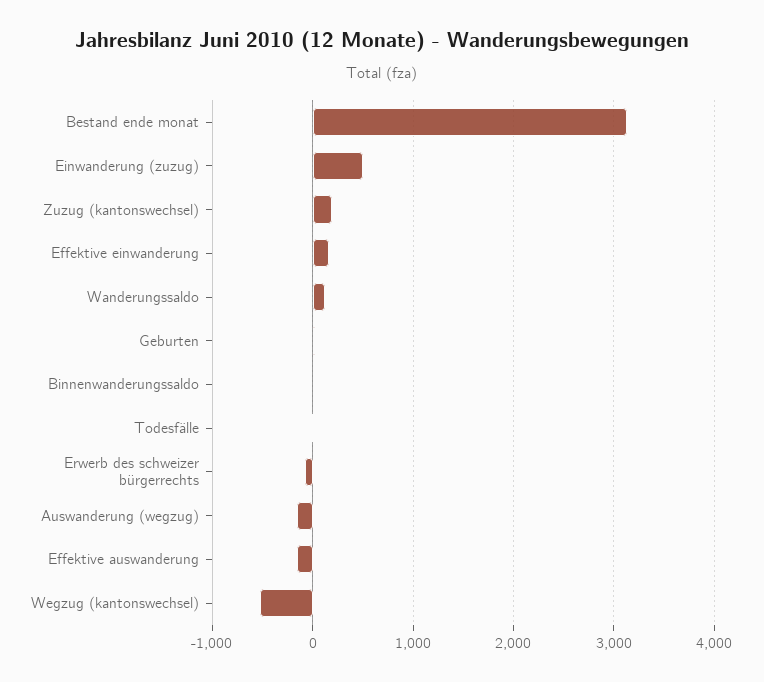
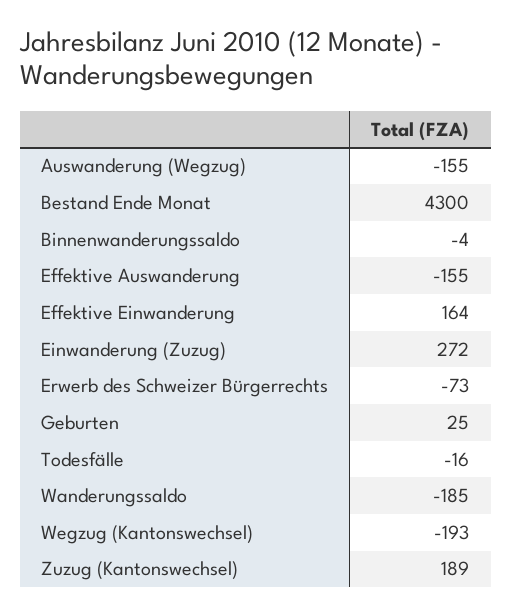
  {
-   "Bestand ende monat": 3100,
+   "Bestand ende monat": 4300,
-   "Einwanderung (zuzug)": 500,
+   "Einwanderung (zuzug)": 272,
    "Zuzug (kantonswechsel)": 189,
    "Effektive einwanderung": 164,
-   "Wanderungssaldo": 100,
+   "Wanderungssaldo": -185,
    "Geburten": 25,
    "Binnenwanderungssaldo": -4,
    "Todesfälle": -16,
    "Erwerb des schweizer bürgerrechts": -73,
    "Auswanderung (wegzug)": -155,
    "Effektive auswanderung": -155,
-   "Wegzug (kantonswechsel)": -500
+   "Wegzug (kantonswechsel)": -193
  }

